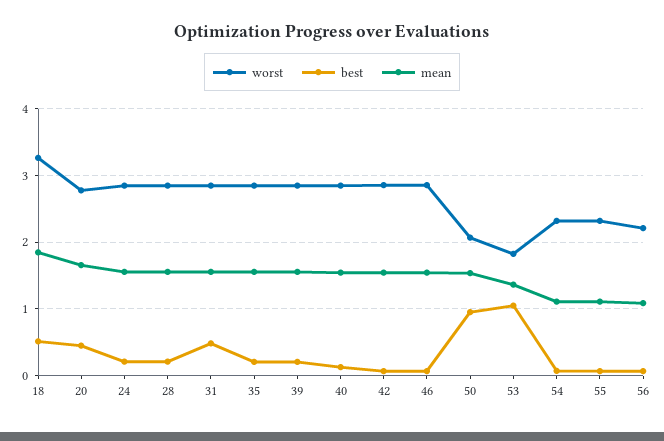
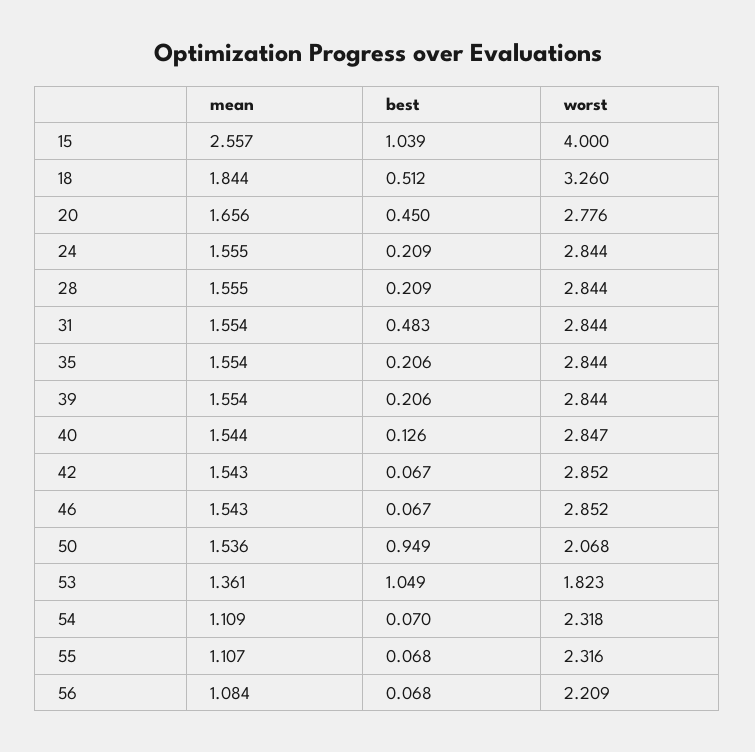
  {
    "worst": {
      "18": 3.26,
      "20": 2.776,
      "24": 2.844,
      "28": 2.844,
      "31": 2.844,
      "35": 2.844,
      "39": 2.844,
      "40": 2.847,
      "42": 2.852,
      "46": 2.852,
      "50": 2.068,
      "53": 1.823,
      "54": 2.318,
      "55": 2.316,
-     "56": 2.209
+     "56": 2.209,
+     "15": 4
    },
    "best": {
      "18": 0.512,
      "20": 0.45,
      "24": 0.209,
      "28": 0.209,
      "31": 0.483,
      "35": 0.206,
      "39": 0.206,
      "40": 0.126,
      "42": 0.067,
      "46": 0.067,
      "50": 0.949,
      "53": 1.049,
      "54": 0.07,
      "55": 0.068,
-     "56": 0.068
+     "56": 0.068,
+     "15": 1.039
    },
    "mean": {
      "18": 1.844,
      "20": 1.656,
      "24": 1.555,
      "28": 1.555,
      "31": 1.554,
      "35": 1.554,
      "39": 1.554,
      "40": 1.544,
      "42": 1.543,
      "46": 1.543,
      "50": 1.536,
      "53": 1.361,
      "54": 1.109,
      "55": 1.107,
-     "56": 1.084
+     "56": 1.084,
+     "15": 2.557
    }
  }

